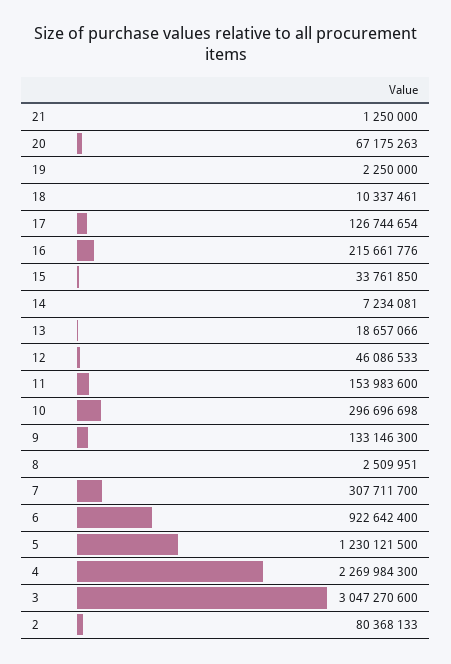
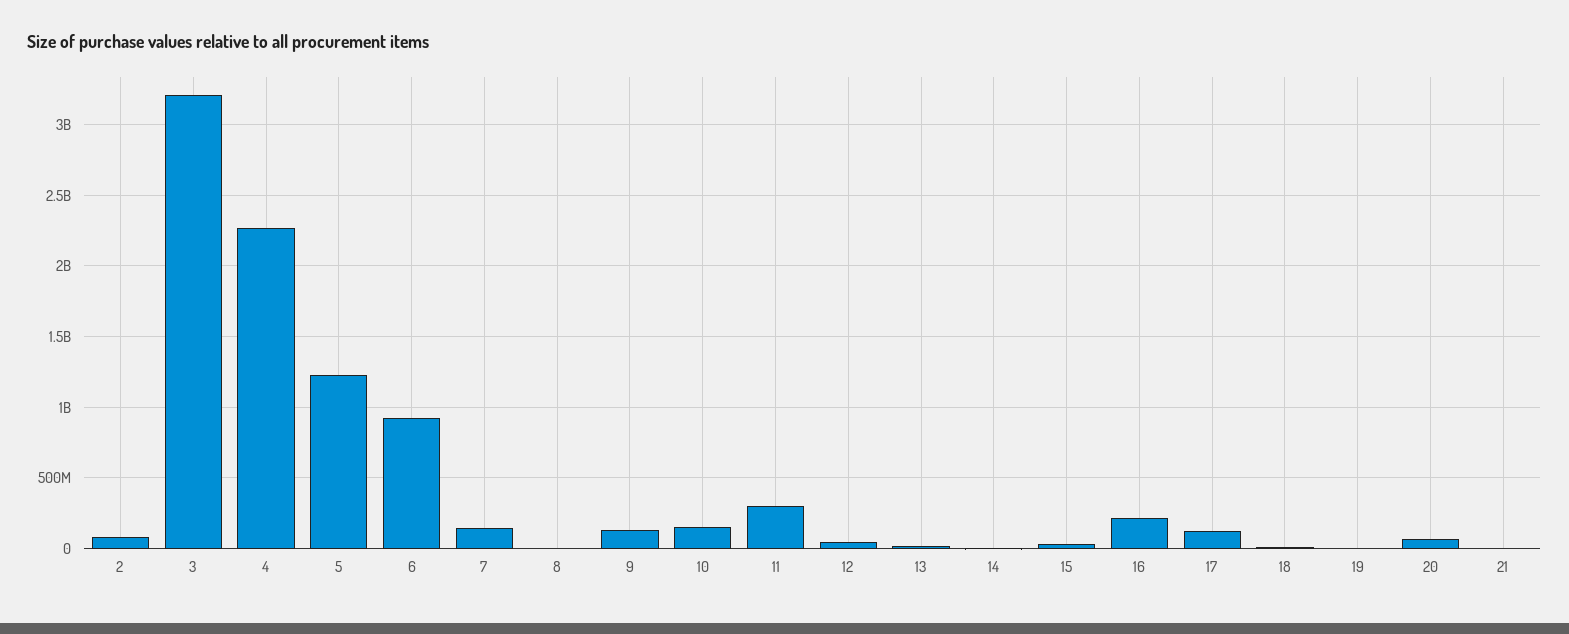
  {
    "21": 1250000,
    "20": 67175263,
    "19": 2250000,
    "18": 10337461,
    "17": 126744654,
    "16": 215661776,
    "15": 33761850,
    "14": 7234081,
    "13": 18657066,
    "12": 46086533,
-   "11": 153983600,
+   "11": 300000000,
-   "10": 296696698,
+   "10": 150000000,
    "9": 133146300,
    "8": 2509951,
-   "7": 307711700,
+   "7": 150000000,
    "6": 922642400,
    "5": 1230121500,
    "4": 2269984300,
-   "3": 3047270600,
+   "3": 3200000000,
    "2": 80368133
  }

